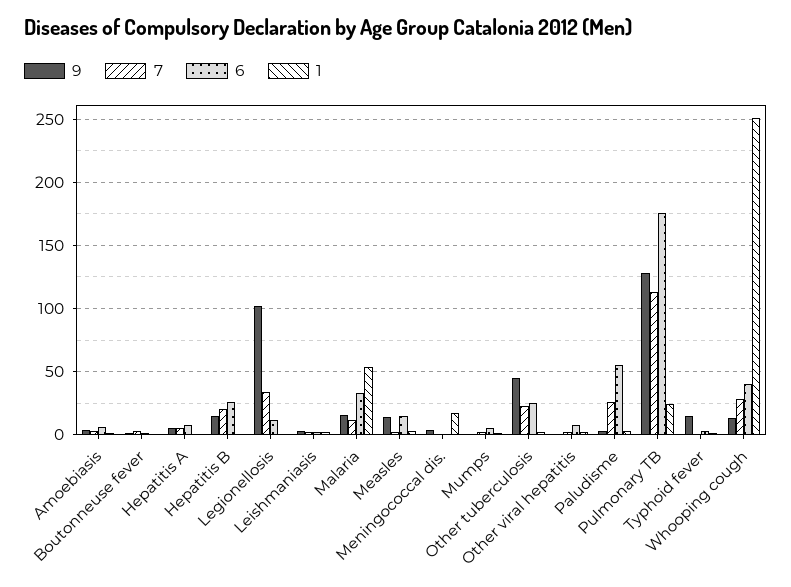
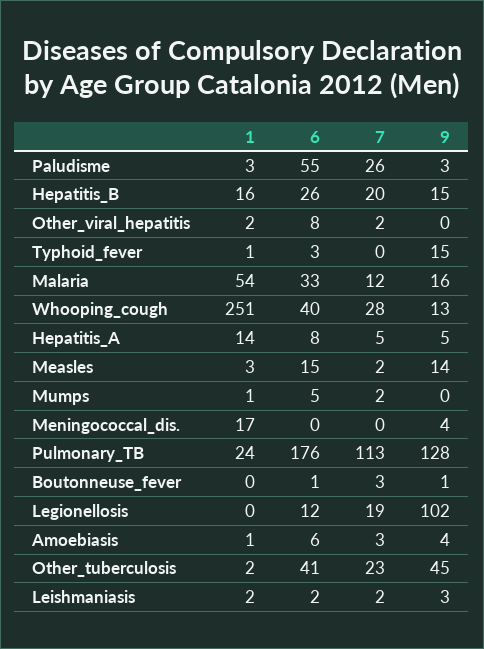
  {
    "9": {
      "Amoebiasis": 4,
      "Boutonneuse fever": 1,
      "Hepatitis A": 5,
      "Hepatitis B": 15,
      "Legionellosis": 102,
      "Leishmaniasis": 3,
      "Malaria": 16,
      "Measles": 14,
      "Meningococcal dis.": 4,
      "Mumps": 0,
      "Other tuberculosis": 45,
      "Other viral hepatitis": 0,
      "Paludisme": 3,
      "Pulmonary TB": 128,
      "Typhoid fever": 15,
      "Whooping cough": 13
    },
    "7": {
      "Amoebiasis": 3,
      "Boutonneuse fever": 3,
      "Hepatitis A": 5,
      "Hepatitis B": 20,
-     "Legionellosis": 35,
+     "Legionellosis": 19,
      "Leishmaniasis": 2,
      "Malaria": 12,
      "Measles": 2,
      "Meningococcal dis.": 0,
      "Mumps": 2,
      "Other tuberculosis": 23,
      "Other viral hepatitis": 2,
      "Paludisme": 26,
      "Pulmonary TB": 113,
      "Typhoid fever": 0,
      "Whooping cough": 28
    },
    "6": {
      "Amoebiasis": 6,
      "Boutonneuse fever": 1,
      "Hepatitis A": 8,
      "Hepatitis B": 26,
      "Legionellosis": 12,
      "Leishmaniasis": 2,
      "Malaria": 33,
      "Measles": 15,
      "Meningococcal dis.": 0,
      "Mumps": 5,
-     "Other tuberculosis": 25,
+     "Other tuberculosis": 41,
      "Other viral hepatitis": 8,
      "Paludisme": 55,
      "Pulmonary TB": 176,
      "Typhoid fever": 3,
      "Whooping cough": 40
    },
    "1": {
      "Amoebiasis": 1,
      "Boutonneuse fever": 0,
-     "Hepatitis A": 0,
+     "Hepatitis A": 14,
-     "Hepatitis B": 0,
+     "Hepatitis B": 16,
      "Legionellosis": 0,
      "Leishmaniasis": 2,
      "Malaria": 54,
      "Measles": 3,
      "Meningococcal dis.": 17,
      "Mumps": 1,
      "Other tuberculosis": 2,
      "Other viral hepatitis": 2,
      "Paludisme": 3,
      "Pulmonary TB": 24,
      "Typhoid fever": 1,
      "Whooping cough": 251
    }
  }

